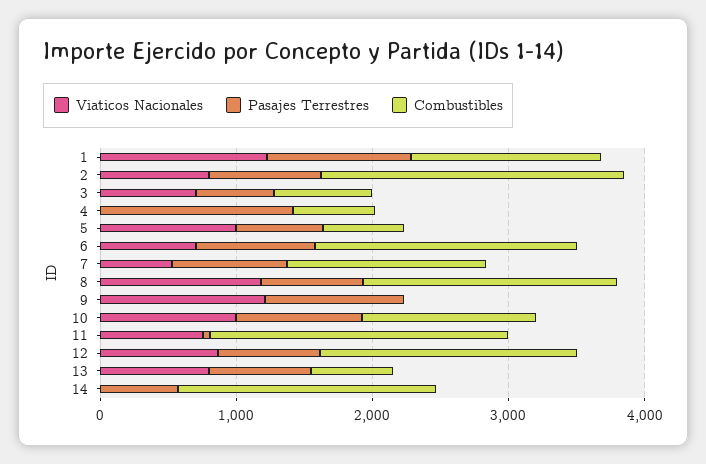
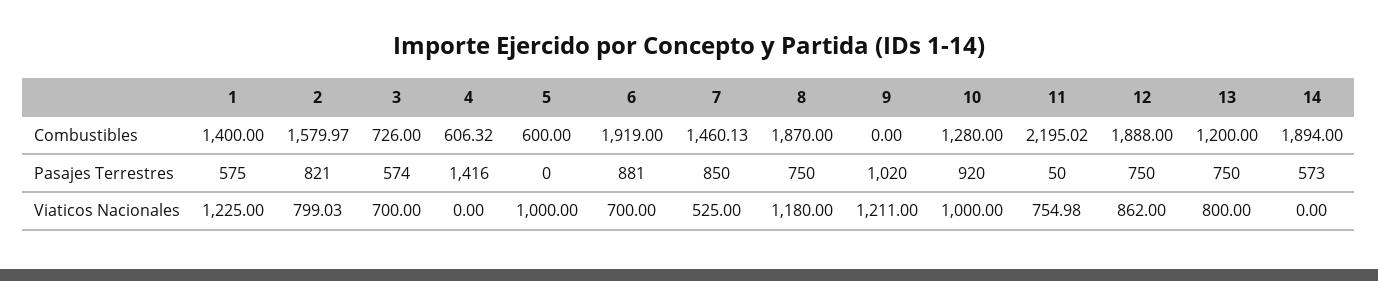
  {
    "Viaticos Nacionales": {
      "1": 1225,
      "2": 799.03,
      "3": 700,
      "4": 0,
      "5": 1000,
      "6": 700,
      "7": 525,
      "8": 1180,
      "9": 1211,
      "10": 1000,
      "11": 754.98,
      "12": 862,
      "13": 800,
      "14": 0
    },
    "Pasajes Terrestres": {
-     "1": 1000,
+     "1": 575,
      "2": 821,
      "3": 574,
      "4": 1416,
-     "5": 600,
+     "5": 0,
      "6": 881,
      "7": 850,
      "8": 750,
      "9": 1020,
      "10": 920,
      "11": 50,
      "12": 750,
      "13": 750,
      "14": 573
    },
    "Combustibles": {
      "1": 1400,
-     "2": 2200,
+     "2": 1579.97,
      "3": 726,
      "4": 606.32,
      "5": 600,
      "6": 1919,
      "7": 1460.13,
      "8": 1870,
      "9": 0,
      "10": 1280,
      "11": 2195.02,
      "12": 1888,
-     "13": 600,
+     "13": 1200,
      "14": 1894
    }
  }

